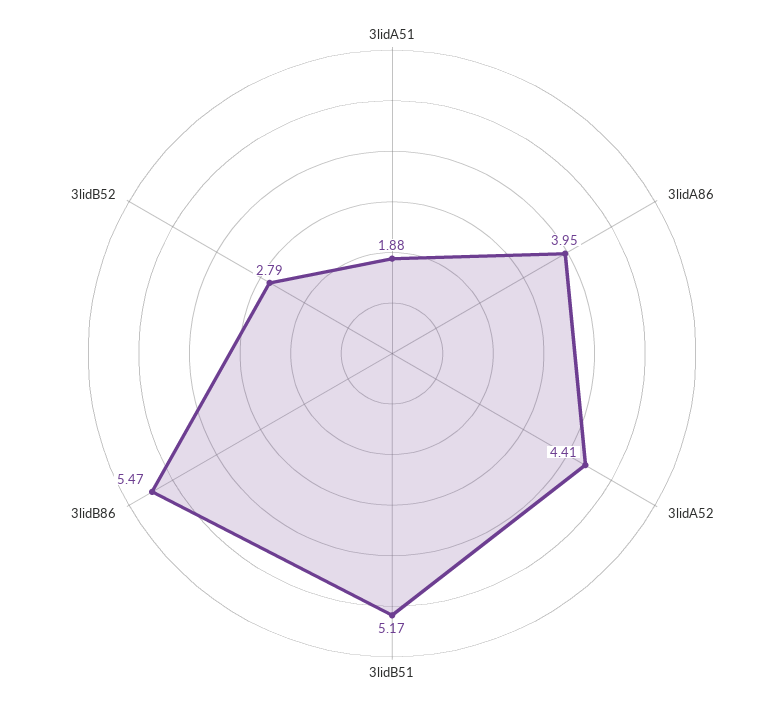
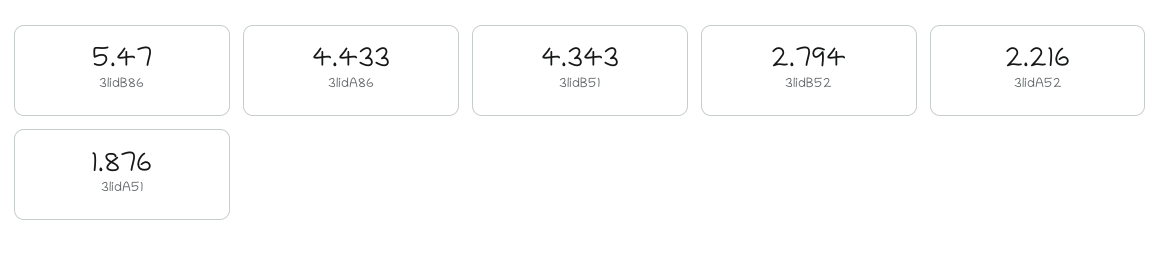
  {
    "3lidA51": 1.876,
-   "3lidA86": 3.95,
+   "3lidA86": 4.433,
-   "3lidA52": 4.41,
+   "3lidA52": 2.216,
-   "3lidB51": 5.17,
+   "3lidB51": 4.343,
    "3lidB86": 5.47,
    "3lidB52": 2.794
  }

